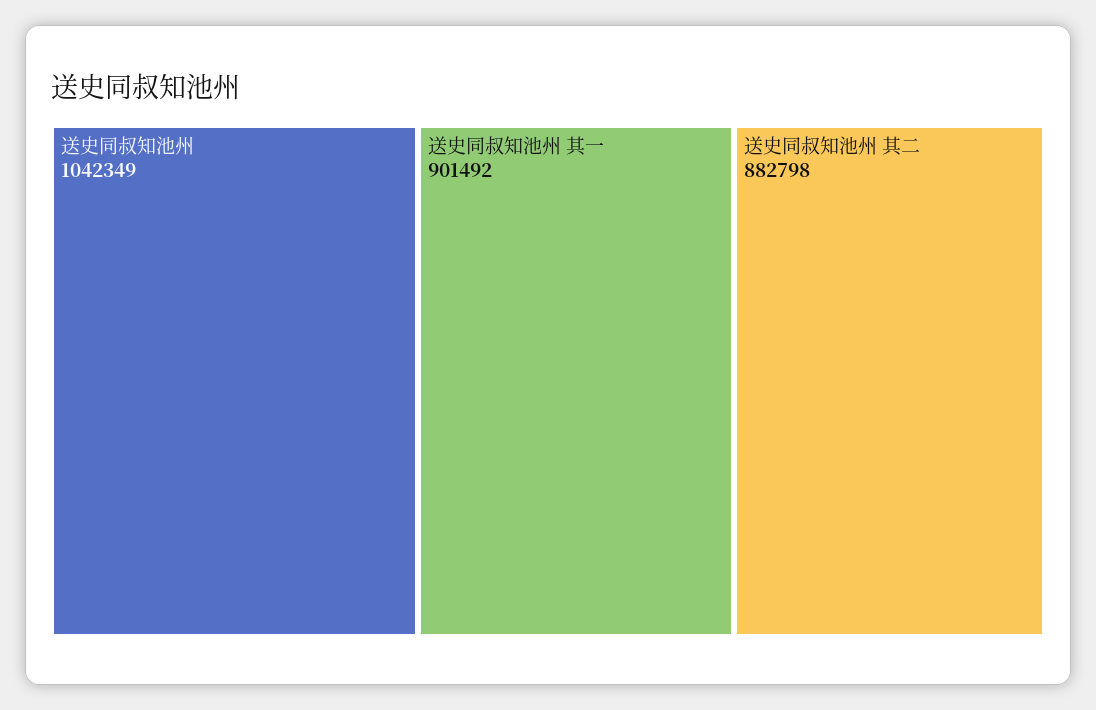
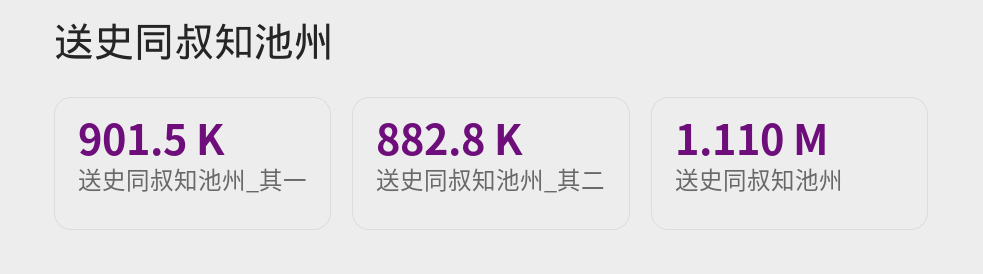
  {
-   "送史同叔知池州": 1042349,
+   "送史同叔知池州": 1110000,
    "送史同叔知池州 其一": 901492,
    "送史同叔知池州 其二": 882798
  }

